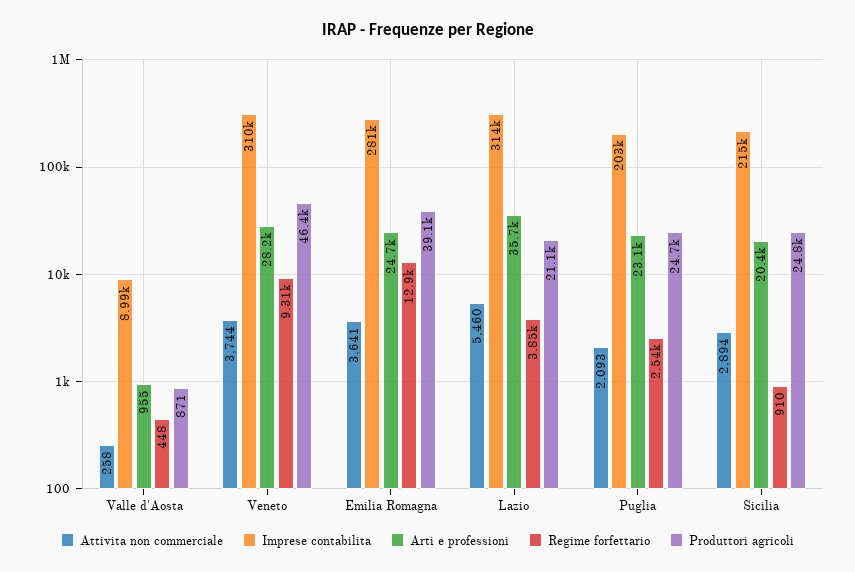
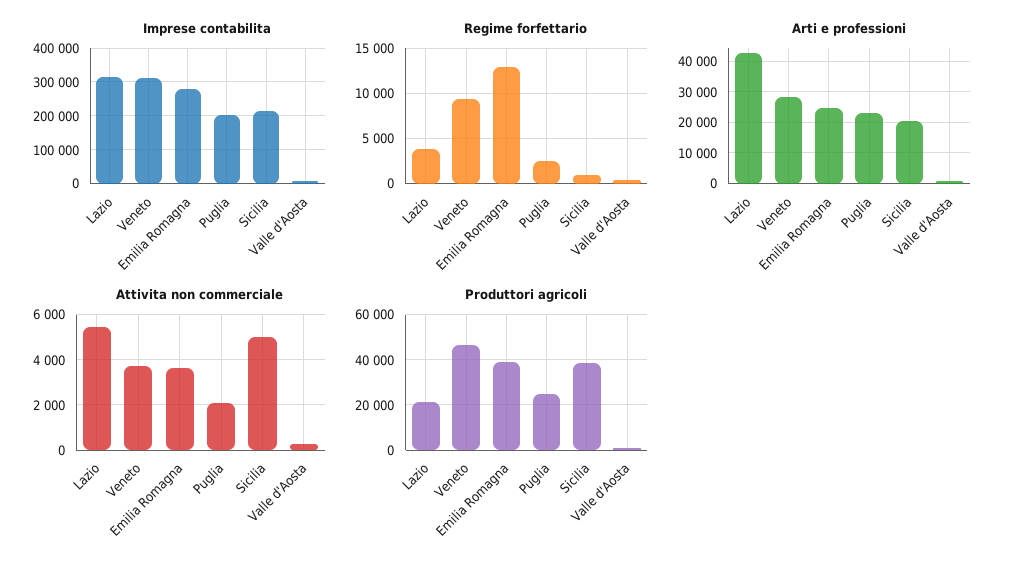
  {
    "Attivita non commerciale": {
      "Valle d'Aosta": 258,
      "Veneto": 3744,
      "Emilia Romagna": 3641,
      "Lazio": 5460,
      "Puglia": 2093,
-     "Sicilia": 2894
+     "Sicilia": 5000
    },
    "Imprese contabilita": {
      "Valle d'Aosta": 8990,
      "Veneto": 310000,
      "Emilia Romagna": 281000,
      "Lazio": 314000,
      "Puglia": 203000,
      "Sicilia": 215000
    },
    "Arti e professioni": {
      "Valle d'Aosta": 955,
      "Veneto": 28200,
      "Emilia Romagna": 24700,
-     "Lazio": 35700,
+     "Lazio": 42000,
      "Puglia": 23100,
      "Sicilia": 20400
    },
    "Regime forfettario": {
      "Valle d'Aosta": 448,
      "Veneto": 9310,
      "Emilia Romagna": 12900,
      "Lazio": 3850,
      "Puglia": 2540,
      "Sicilia": 910
    },
    "Produttori agricoli": {
      "Valle d'Aosta": 871,
      "Veneto": 46400,
      "Emilia Romagna": 39100,
      "Lazio": 21100,
      "Puglia": 24700,
-     "Sicilia": 24800
+     "Sicilia": 40000
    }
  }

